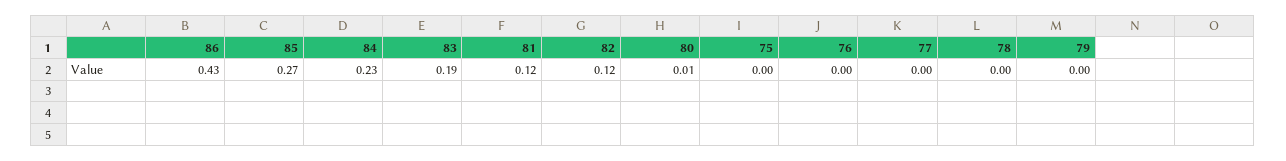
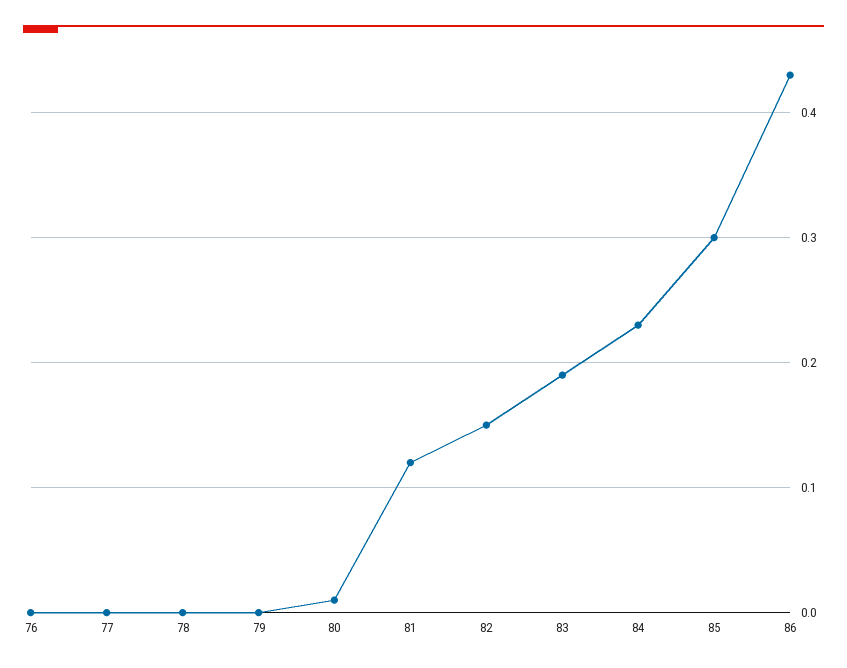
  {
    "86": 0.43,
-   "85": 0.27,
+   "85": 0.3,
    "84": 0.23,
    "83": 0.19,
    "81": 0.12,
-   "82": 0.12,
+   "82": 0.15,
    "80": 0.01,
-   "75": 0,
    "76": 0,
    "77": 0,
    "78": 0,
    "79": 0
  }

